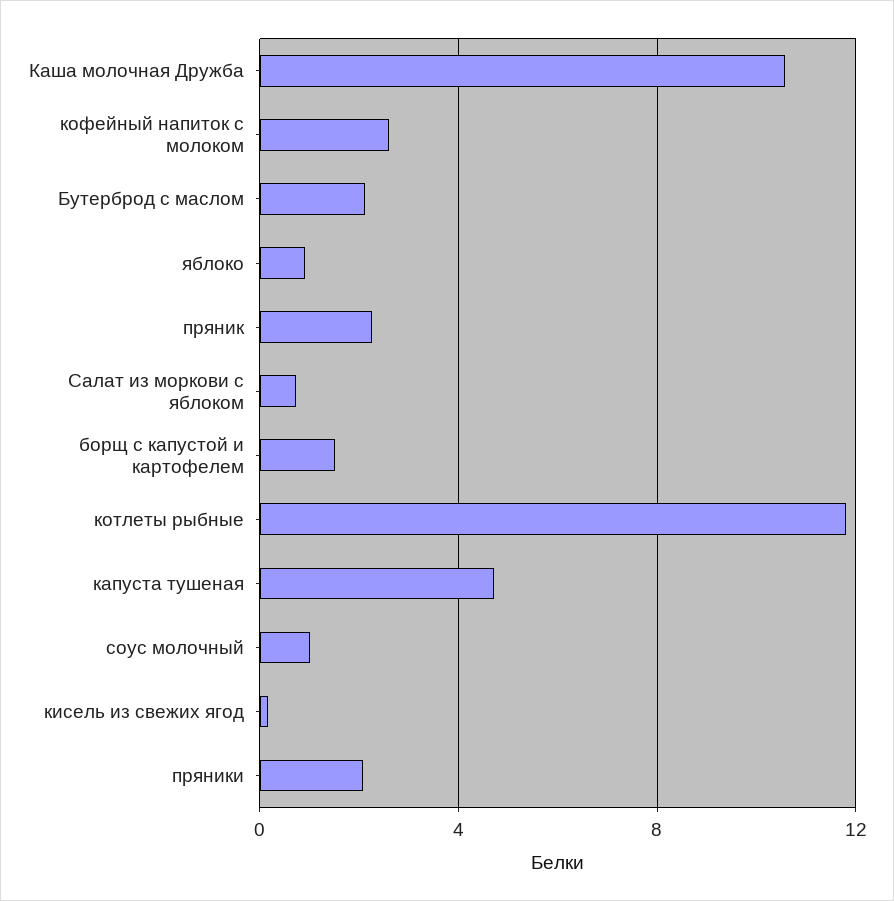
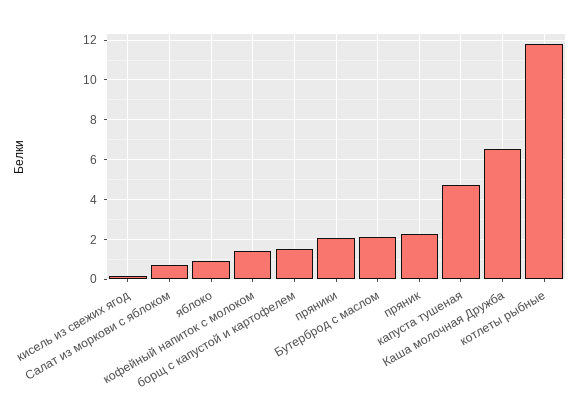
  {
-   "Каша молочная Дружба": 10.5,
+   "Каша молочная Дружба": 6.5,
-   "кофейный напиток с молоком": 2.5,
+   "кофейный напиток с молоком": 1.5,
    "Бутерброд с маслом": 2,
    "яблоко": 1,
    "пряник": 2.5,
    "Салат из моркови с яблоком": 0.5,
    "борщ с капустой и картофелем": 1.5,
    "котлеты рыбные": 12,
    "капуста тушеная": 4.5,
-   "соус молочный": 1,
    "кисель из свежих ягод": 0,
    "пряники": 2
  }

